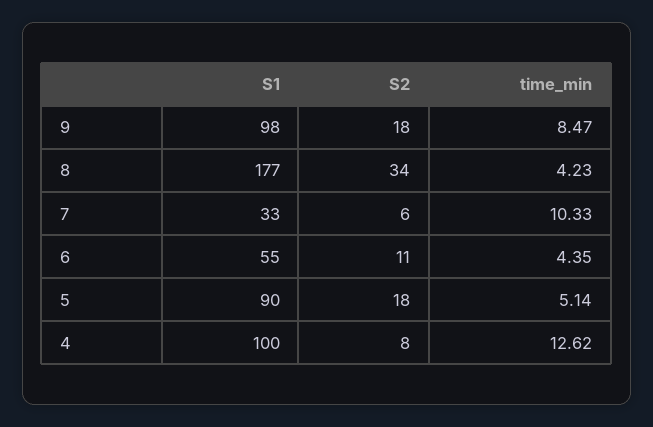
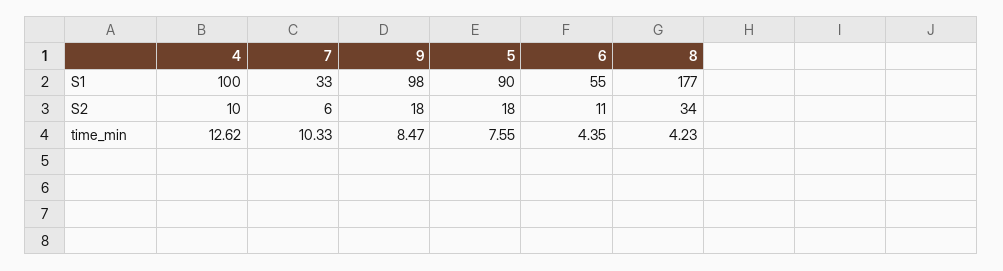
  {
    "S1": {
      "9": 98,
      "8": 177,
      "7": 33,
      "6": 55,
      "5": 90,
      "4": 100
    },
    "S2": {
      "9": 18,
      "8": 34,
      "7": 6,
      "6": 11,
      "5": 18,
-     "4": 8
+     "4": 10
    },
    "time_min": {
      "9": 8.47,
      "8": 4.23,
      "7": 10.33,
      "6": 4.35,
-     "5": 5.14,
+     "5": 7.55,
      "4": 12.62
    }
  }

